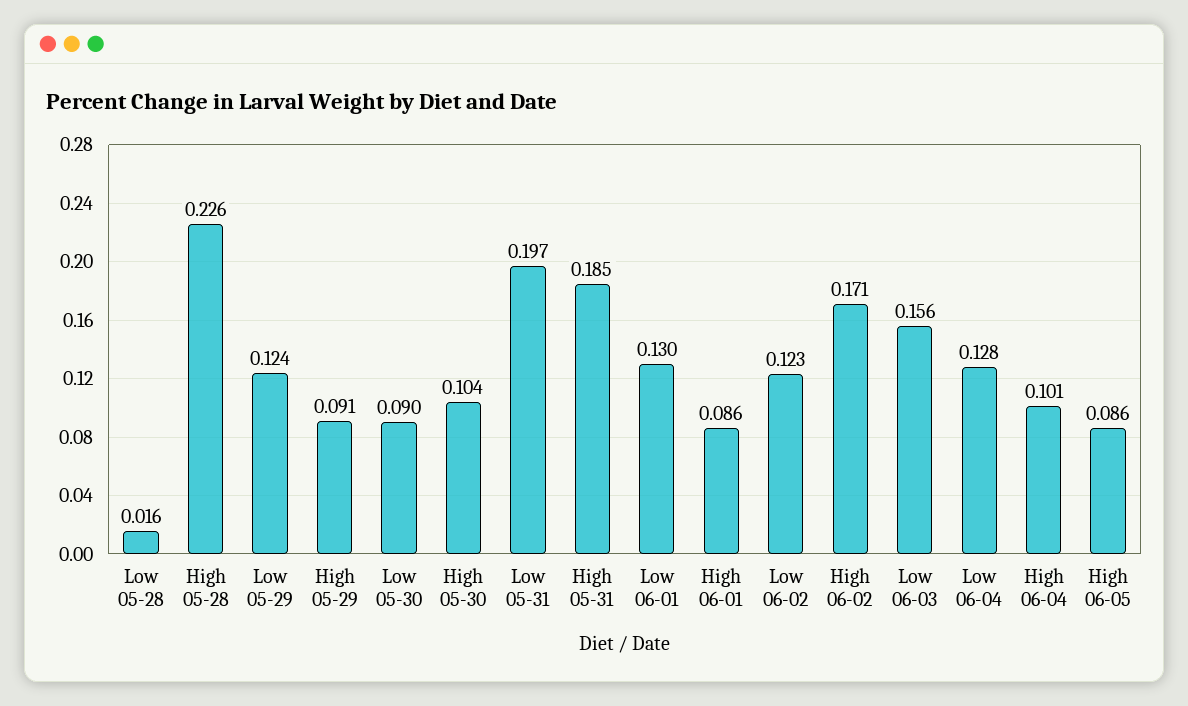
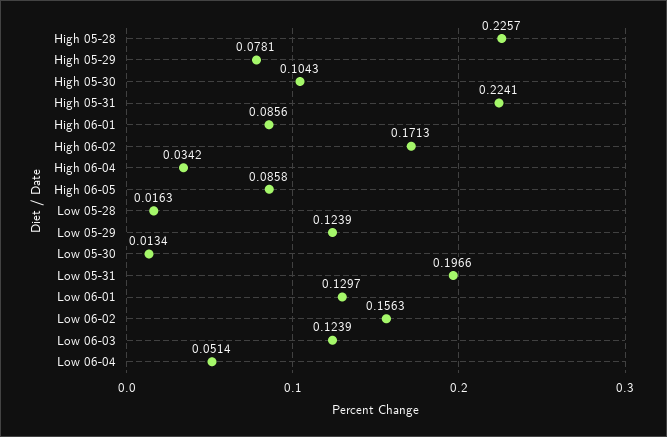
  {
    "Low 05-28": 0.0163,
    "High 05-28": 0.2257,
    "Low 05-29": 0.1239,
-   "High 05-29": 0.091,
+   "High 05-29": 0.0781,
-   "Low 05-30": 0.09,
+   "Low 05-30": 0.0134,
    "High 05-30": 0.1043,
    "Low 05-31": 0.1966,
-   "High 05-31": 0.185,
+   "High 05-31": 0.2241,
    "Low 06-01": 0.1297,
    "High 06-01": 0.0856,
-   "Low 06-02": 0.123,
+   "Low 06-02": 0.1563,
    "High 06-02": 0.1713,
-   "Low 06-03": 0.156,
+   "Low 06-03": 0.1239,
-   "Low 06-04": 0.128,
+   "Low 06-04": 0.0514,
-   "High 06-04": 0.101,
+   "High 06-04": 0.0342,
    "High 06-05": 0.0858
  }

